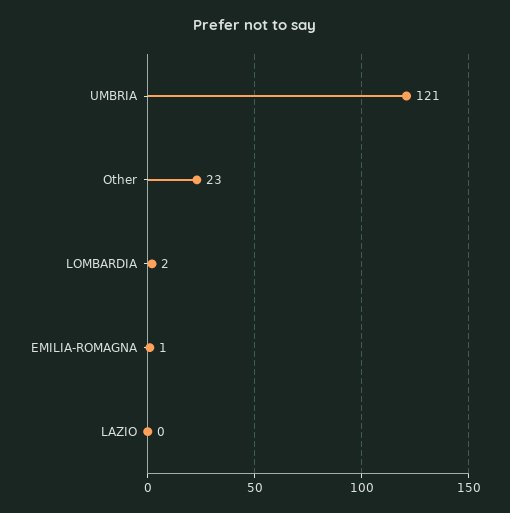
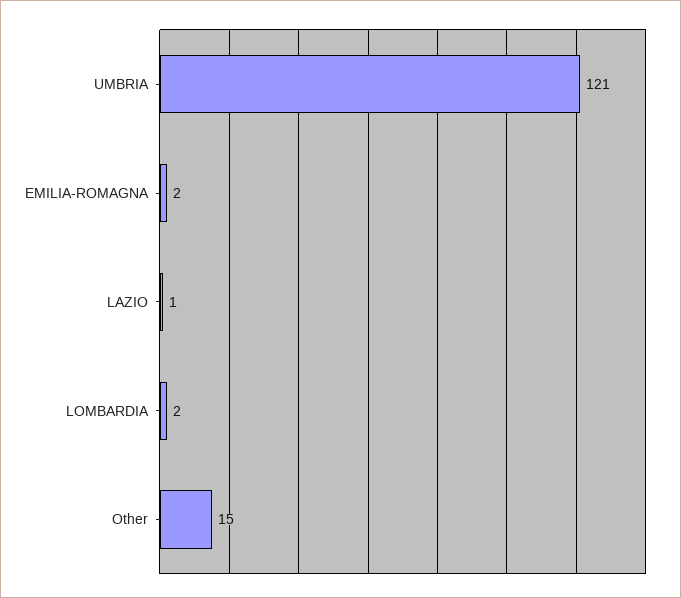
  {
    "UMBRIA": 121,
-   "Other": 23,
+   "Other": 15,
    "LOMBARDIA": 2,
-   "EMILIA-ROMAGNA": 1,
+   "EMILIA-ROMAGNA": 2,
-   "LAZIO": 0
+   "LAZIO": 1
  }

